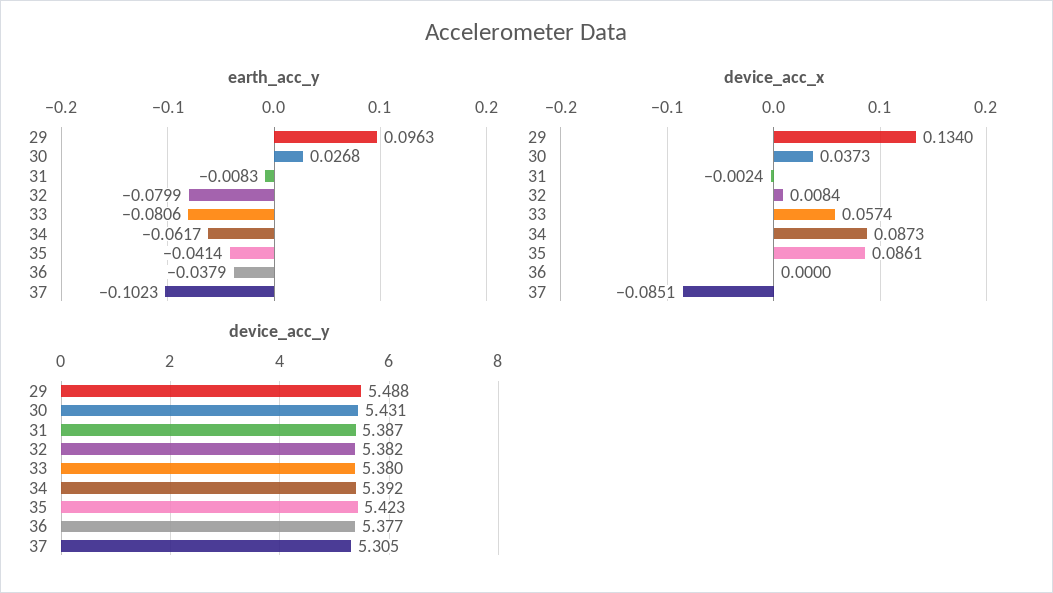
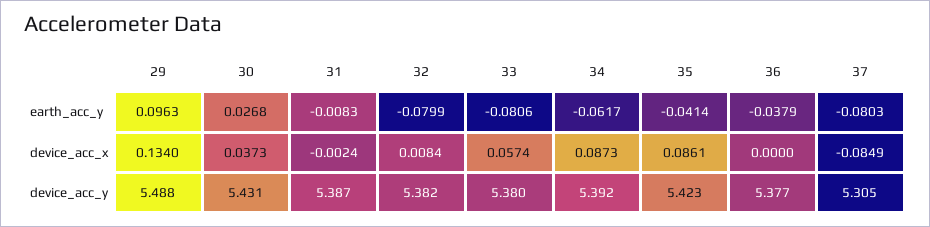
  {
    "earth_acc_y": {
      "29": 0.0963,
      "30": 0.0268,
      "31": -0.0083,
      "32": -0.0799,
      "33": -0.0806,
      "34": -0.0617,
      "35": -0.0414,
      "36": -0.0379,
-     "37": -0.1023
+     "37": -0.0803
    },
    "device_acc_x": {
      "29": 0.134,
      "30": 0.0373,
      "31": -0.0024,
      "32": 0.0084,
      "33": 0.0574,
      "34": 0.0873,
      "35": 0.0861,
      "36": 0,
-     "37": -0.0851
+     "37": -0.0849
    },
    "device_acc_y": {
      "29": 5.488,
      "30": 5.431,
      "31": 5.387,
      "32": 5.382,
      "33": 5.38,
      "34": 5.392,
      "35": 5.423,
      "36": 5.377,
      "37": 5.305
    }
  }

